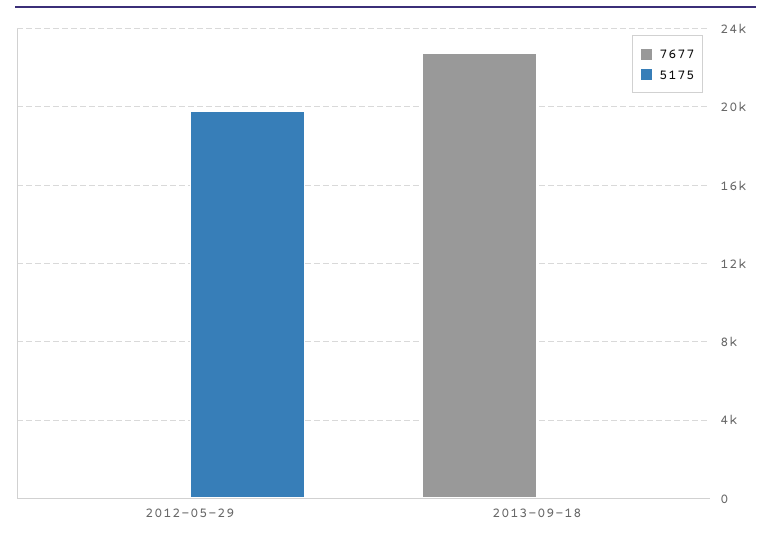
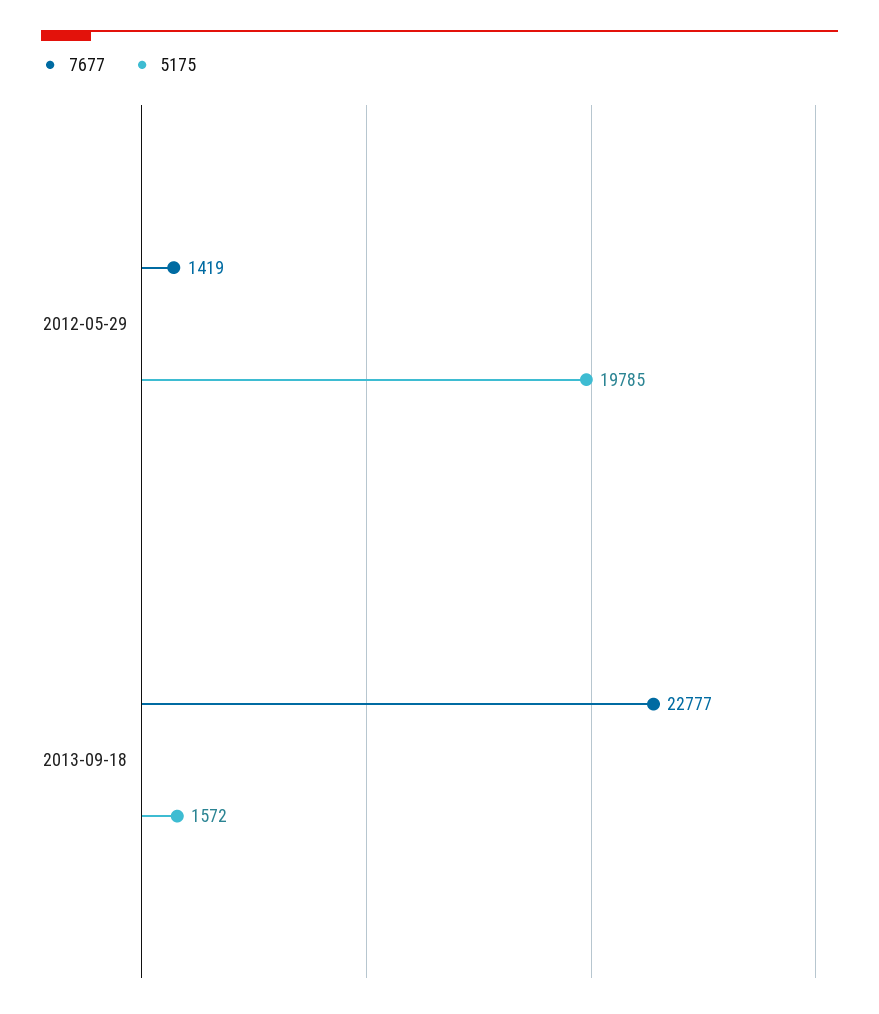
  {
    "7677": {
-     "2012-05-29": 0,
+     "2012-05-29": 1419,
      "2013-09-18": 22777
    },
    "5175": {
      "2012-05-29": 19785,
-     "2013-09-18": 0
+     "2013-09-18": 1572
    }
  }

